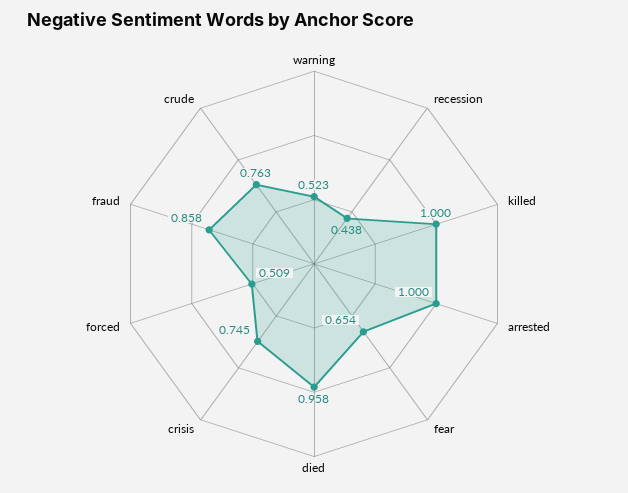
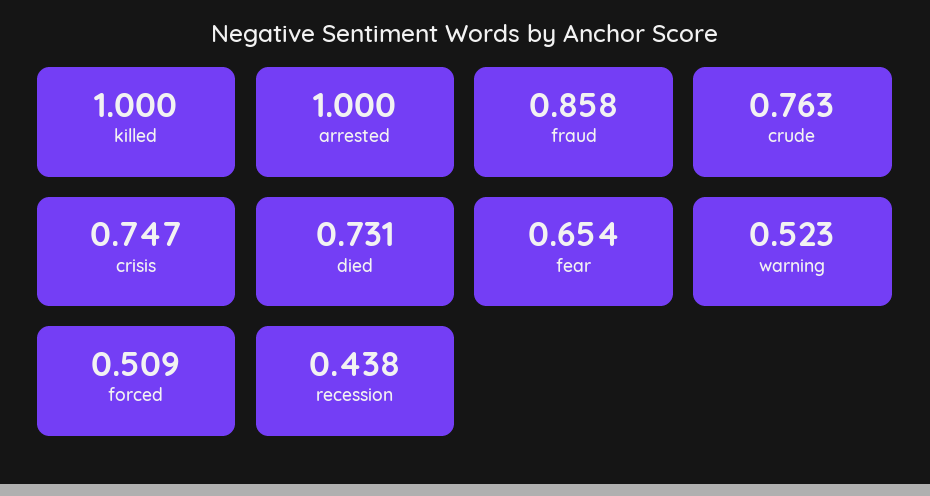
  {
    "warning": 0.523,
    "recession": 0.438,
    "killed": 1,
    "arrested": 1,
    "fear": 0.654,
-   "died": 0.958,
+   "died": 0.731,
-   "crisis": 0.745,
+   "crisis": 0.747,
    "forced": 0.509,
    "fraud": 0.858,
    "crude": 0.763
  }

